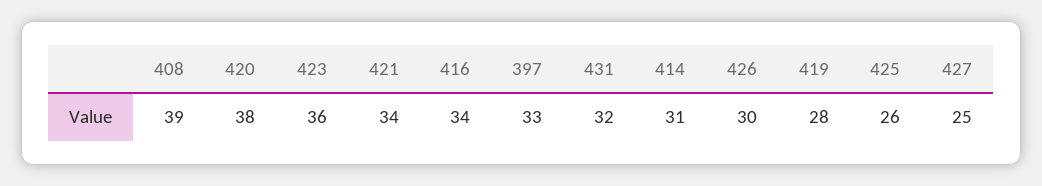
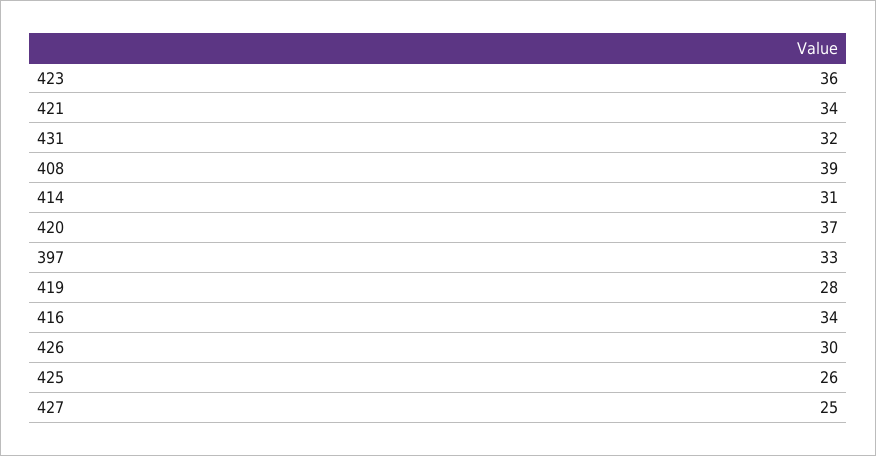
  {
    "408": 39,
-   "420": 38,
+   "420": 37,
    "423": 36,
    "421": 34,
    "416": 34,
    "397": 33,
    "431": 32,
    "414": 31,
    "426": 30,
    "419": 28,
    "425": 26,
    "427": 25
  }

